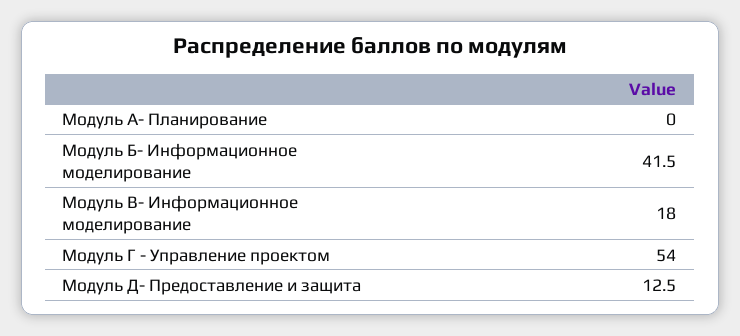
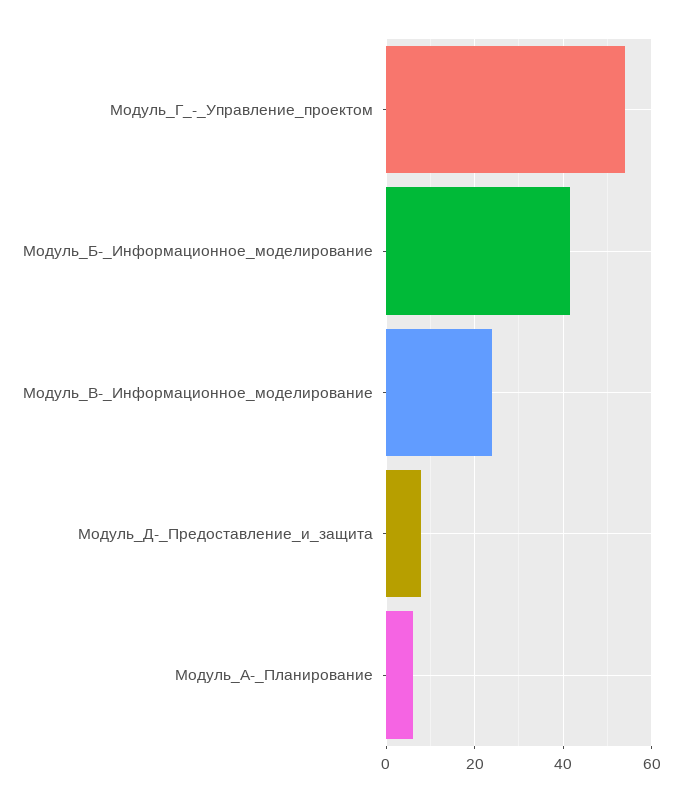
  {
-   "Модуль А- Планирование": 0,
+   "Модуль А- Планирование": 6,
    "Модуль Б- Информационное моделирование": 41.5,
-   "Модуль В- Информационное моделирование": 18,
+   "Модуль В- Информационное моделирование": 24,
    "Модуль Г - Управление проектом": 54,
-   "Модуль Д- Предоставление и защита": 12.5
+   "Модуль Д- Предоставление и защита": 8
  }

